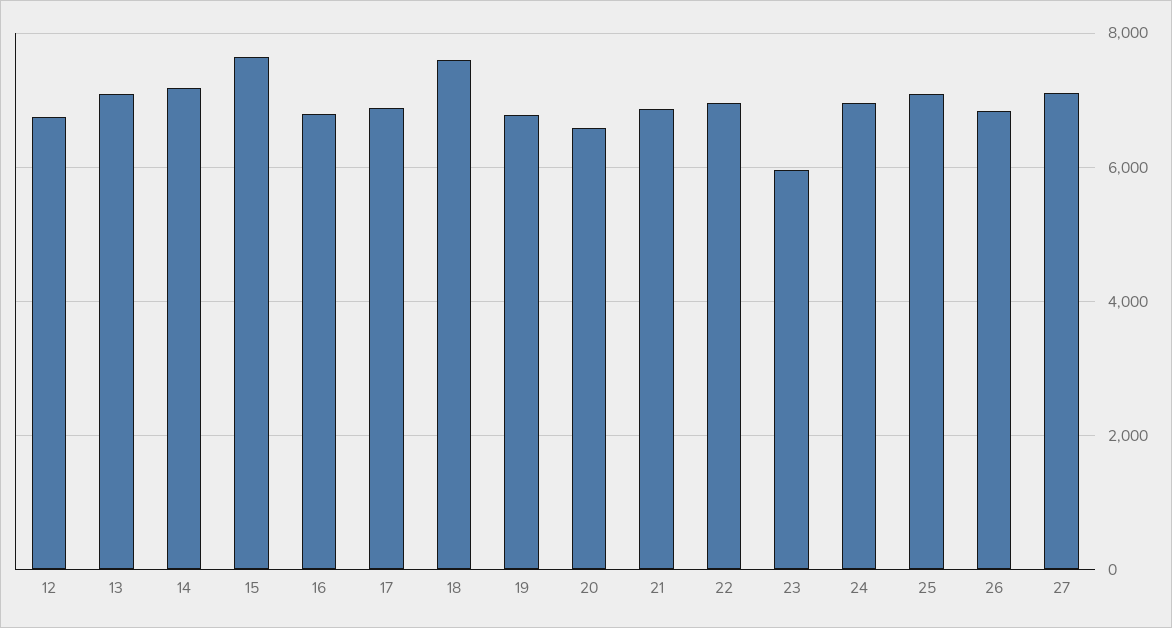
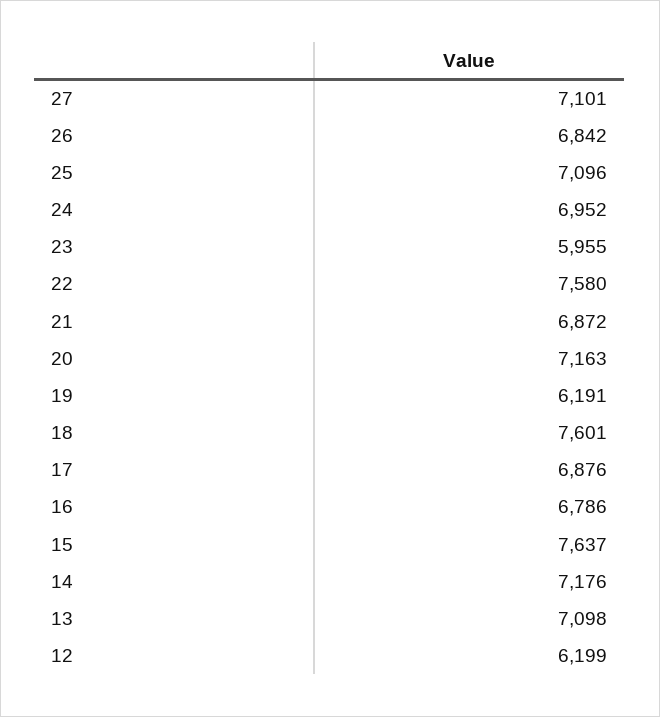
  {
-   "12": 6800,
+   "12": 6199,
    "13": 7098,
    "14": 7176,
    "15": 7637,
    "16": 6786,
    "17": 6876,
    "18": 7601,
-   "19": 6800,
+   "19": 6191,
-   "20": 6600,
+   "20": 7163,
    "21": 6872,
-   "22": 7000,
+   "22": 7580,
    "23": 5955,
    "24": 6952,
    "25": 7096,
    "26": 6842,
    "27": 7101
  }

